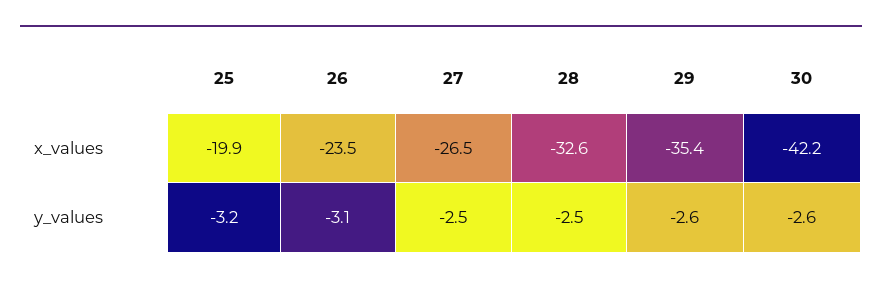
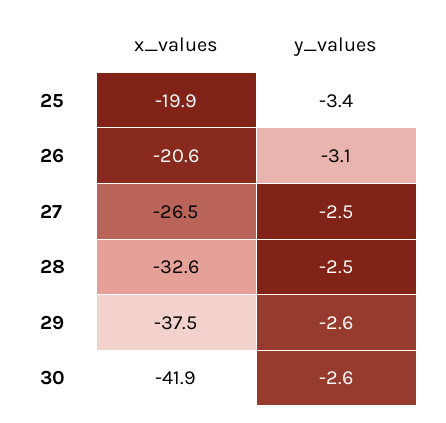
  {
    "25": {
      "x_values": -19.9,
-     "y_values": -3.2
+     "y_values": -3.4
    },
    "26": {
-     "x_values": -23.5,
+     "x_values": -20.6,
      "y_values": -3.1
    },
    "27": {
      "x_values": -26.5,
      "y_values": -2.5
    },
    "28": {
      "x_values": -32.6,
      "y_values": -2.5
    },
    "29": {
-     "x_values": -35.4,
+     "x_values": -37.5,
      "y_values": -2.6
    },
    "30": {
-     "x_values": -42.2,
+     "x_values": -41.9,
      "y_values": -2.6
    }
  }

